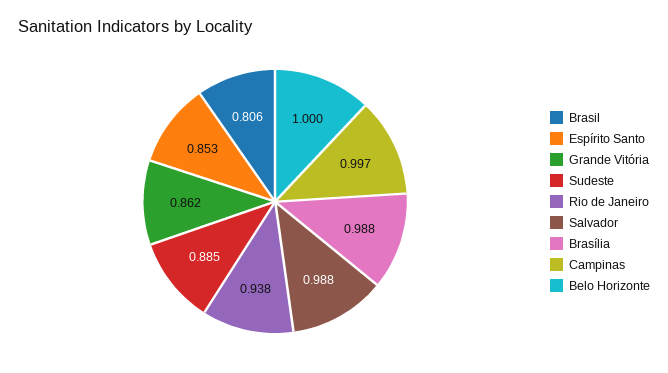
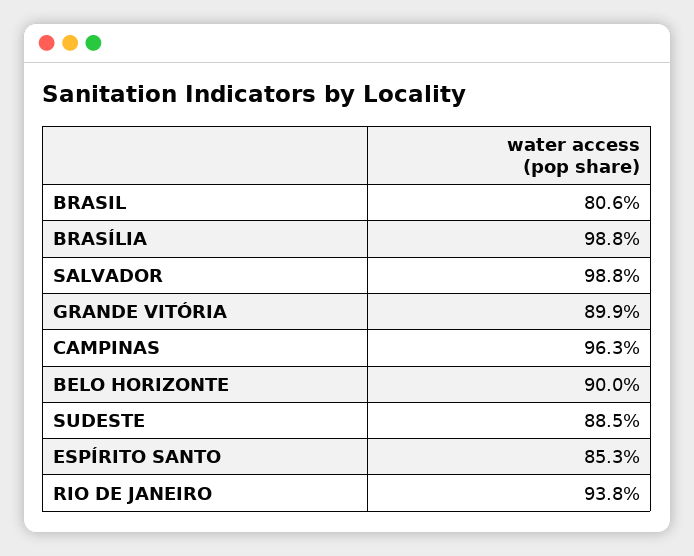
  {
    "Brasil": 0.806,
    "Espírito Santo": 0.853,
-   "Grande Vitória": 0.862,
+   "Grande Vitória": 0.899,
    "Sudeste": 0.885,
    "Rio de Janeiro": 0.938,
    "Salvador": 0.988,
    "Brasília": 0.988,
-   "Campinas": 0.997,
+   "Campinas": 0.963,
-   "Belo Horizonte": 1
+   "Belo Horizonte": 0.9
  }

